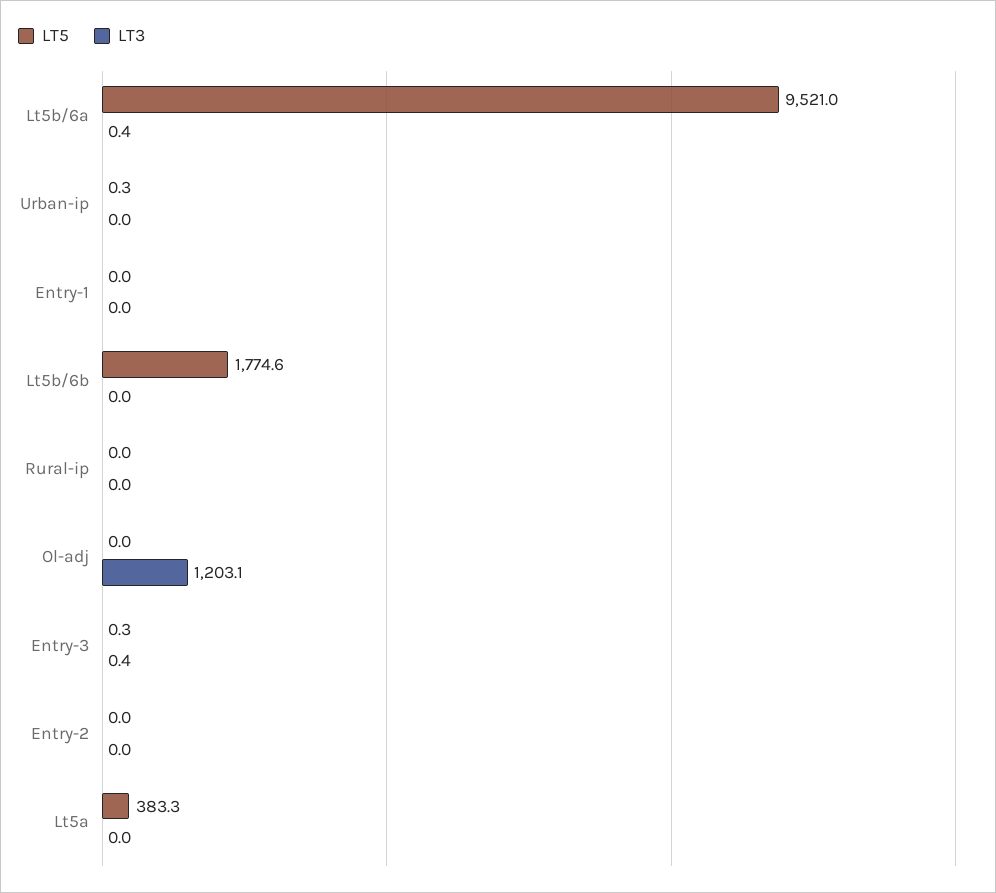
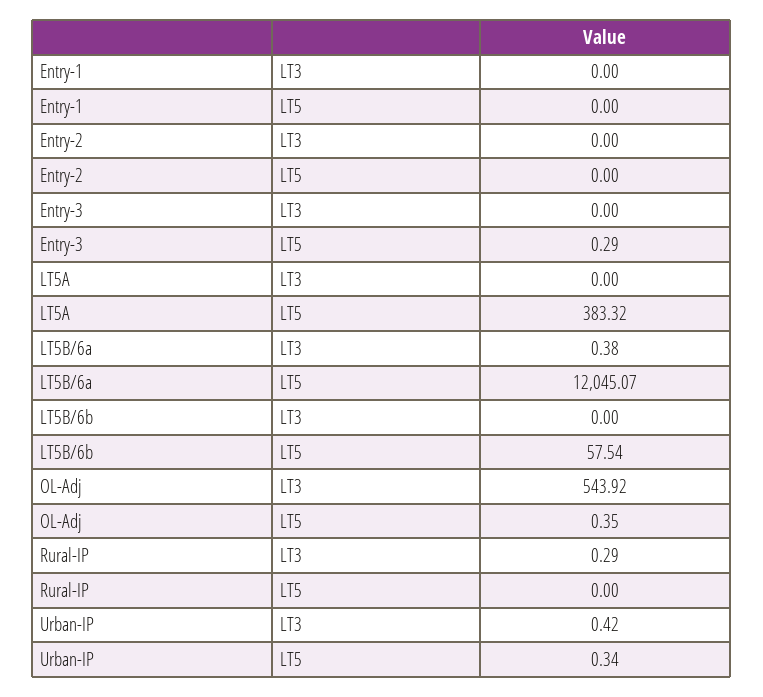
  {
    "LT5": {
-     "Lt5b/6a": 9521,
+     "Lt5b/6a": 12045.07,
      "Urban-ip": 0.34,
      "Entry-1": 0,
-     "Lt5b/6b": 1774.6,
+     "Lt5b/6b": 57.54,
      "Rural-ip": 0,
-     "Ol-adj": 0,
+     "Ol-adj": 0.35,
      "Entry-3": 0.29,
      "Entry-2": 0,
      "Lt5a": 383.32
    },
    "LT3": {
      "Lt5b/6a": 0.38,
-     "Urban-ip": 0,
+     "Urban-ip": 0.42,
      "Entry-1": 0,
      "Lt5b/6b": 0,
-     "Rural-ip": 0,
+     "Rural-ip": 0.29,
-     "Ol-adj": 1203.1,
+     "Ol-adj": 543.92,
-     "Entry-3": 0.4,
+     "Entry-3": 0,
      "Entry-2": 0,
      "Lt5a": 0
    }
  }

